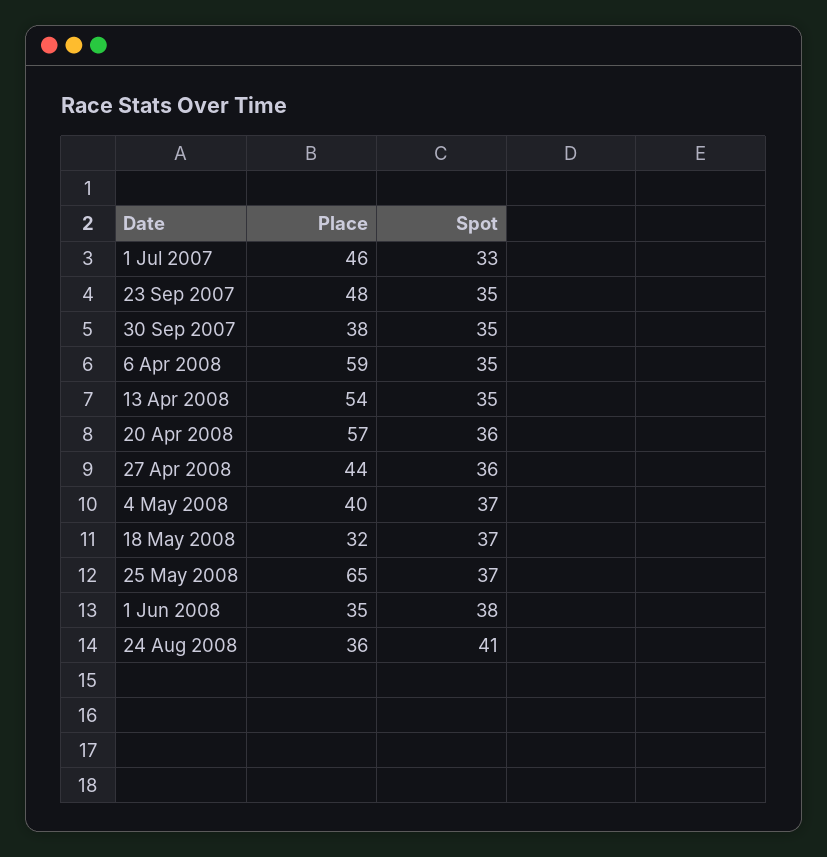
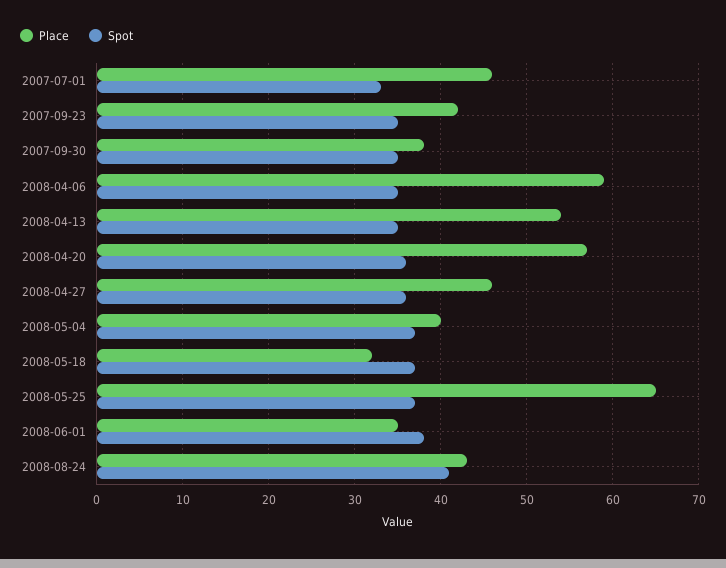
  {
    "Place": {
      "1 Jul 2007": 46,
-     "23 Sep 2007": 48,
+     "23 Sep 2007": 42,
      "30 Sep 2007": 38,
      "6 Apr 2008": 59,
      "13 Apr 2008": 54,
      "20 Apr 2008": 57,
-     "27 Apr 2008": 44,
+     "27 Apr 2008": 46,
      "4 May 2008": 40,
      "18 May 2008": 32,
      "25 May 2008": 65,
      "1 Jun 2008": 35,
-     "24 Aug 2008": 36
+     "24 Aug 2008": 43
    },
    "Spot": {
      "1 Jul 2007": 33,
      "23 Sep 2007": 35,
      "30 Sep 2007": 35,
      "6 Apr 2008": 35,
      "13 Apr 2008": 35,
      "20 Apr 2008": 36,
      "27 Apr 2008": 36,
      "4 May 2008": 37,
      "18 May 2008": 37,
      "25 May 2008": 37,
      "1 Jun 2008": 38,
      "24 Aug 2008": 41
    }
  }

